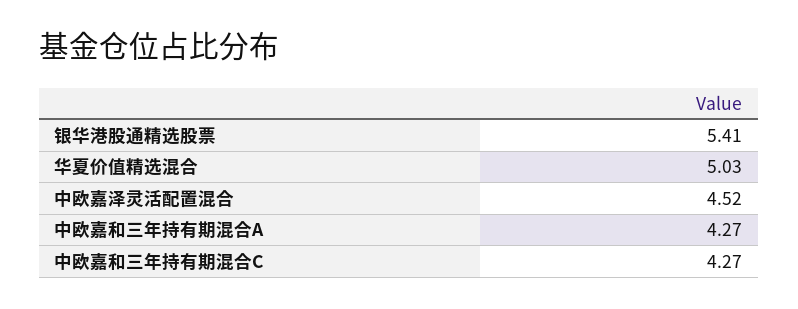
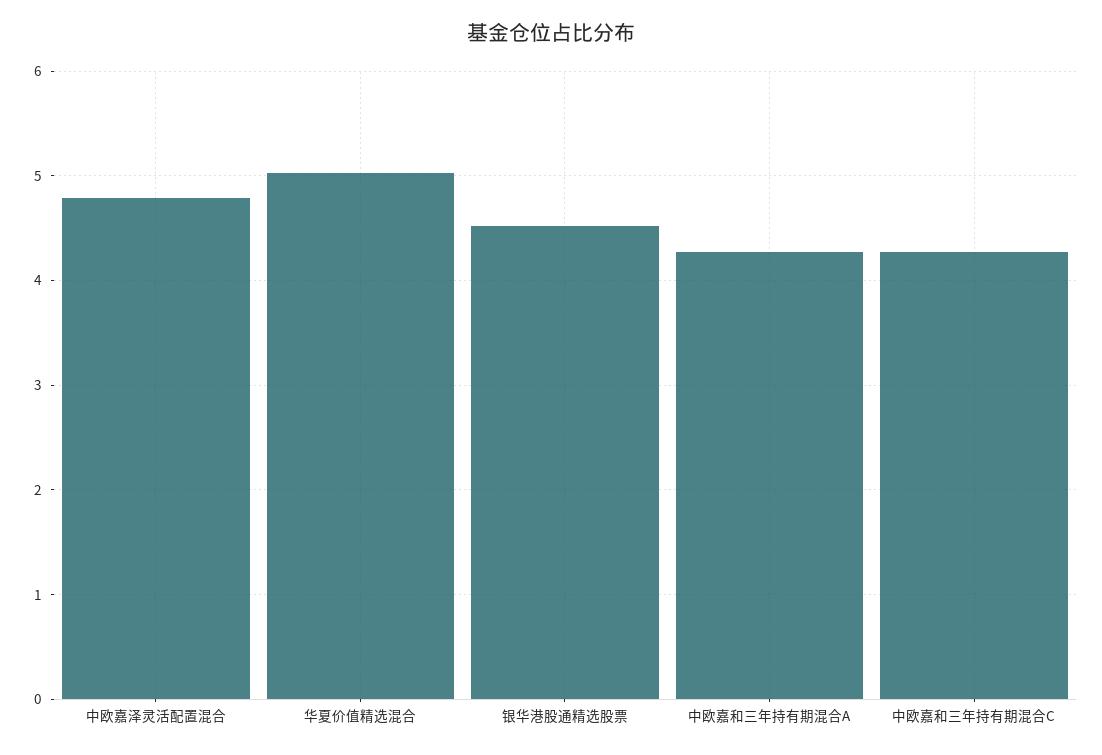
  {
-   "银华港股通精选股票": 5.41,
+   "银华港股通精选股票": 4.5,
    "华夏价值精选混合": 5.03,
-   "中欧嘉泽灵活配置混合": 4.52,
+   "中欧嘉泽灵活配置混合": 4.8,
    "中欧嘉和三年持有期混合A": 4.27,
    "中欧嘉和三年持有期混合C": 4.27
  }

